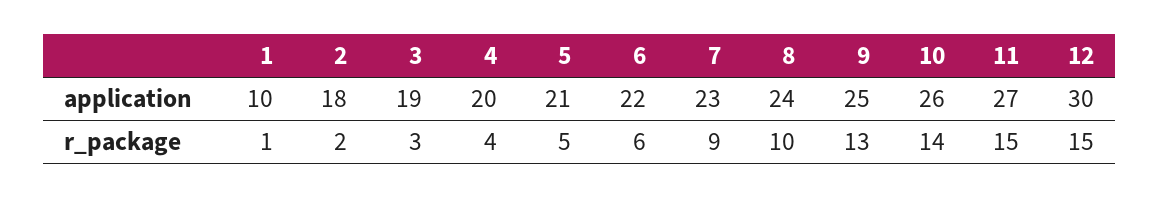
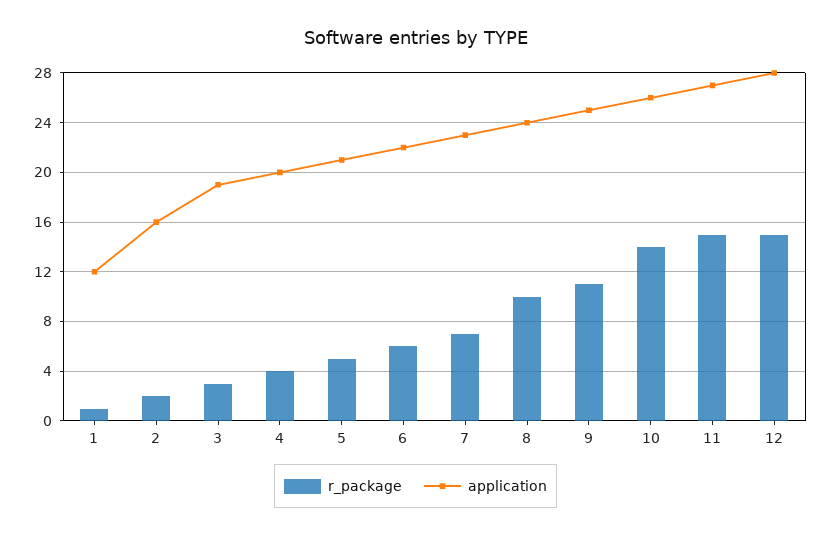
  {
    "application": {
-     "1": 10,
+     "1": 12,
-     "2": 18,
+     "2": 16,
      "3": 19,
      "4": 20,
      "5": 21,
      "6": 22,
      "7": 23,
      "8": 24,
      "9": 25,
      "10": 26,
      "11": 27,
-     "12": 30
+     "12": 28
    },
    "r_package": {
      "1": 1,
      "2": 2,
      "3": 3,
      "4": 4,
      "5": 5,
      "6": 6,
-     "7": 9,
+     "7": 7,
      "8": 10,
-     "9": 13,
+     "9": 11,
      "10": 14,
      "11": 15,
      "12": 15
    }
  }

